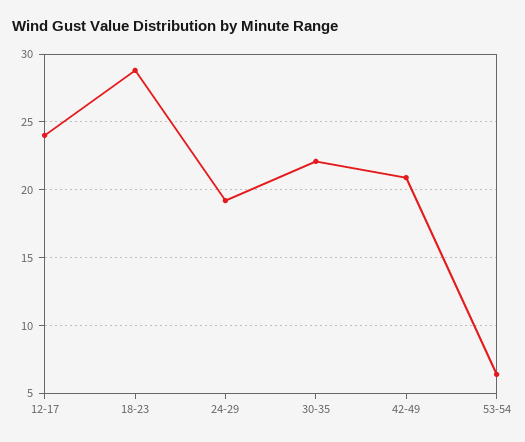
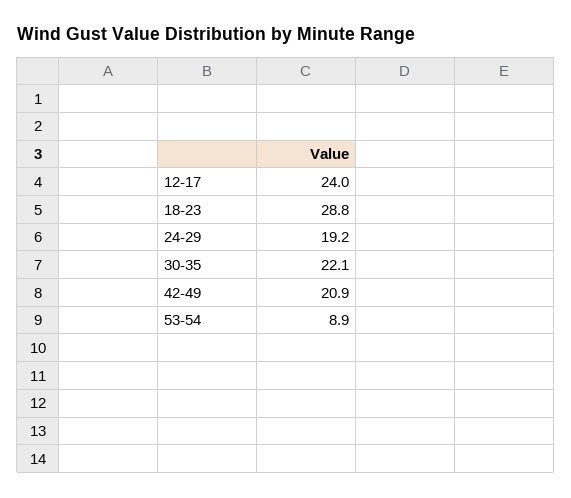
  {
    "12-17": 24,
    "18-23": 28.8,
    "24-29": 19.2,
    "30-35": 22.1,
    "42-49": 20.9,
-   "53-54": 6.5
+   "53-54": 8.9
  }

